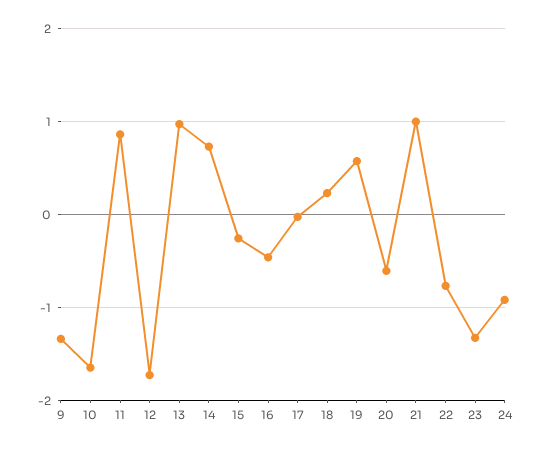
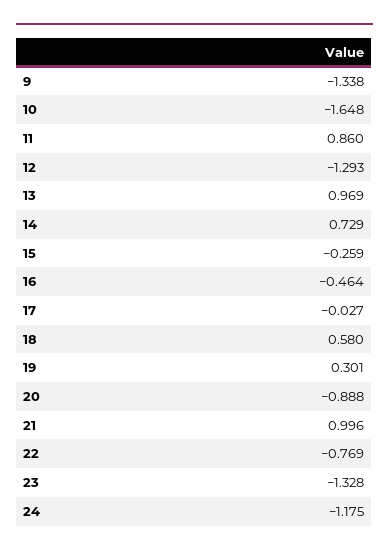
  {
    "9": -1.338,
    "10": -1.648,
    "11": 0.86,
-   "12": -1.7,
+   "12": -1.293,
    "13": 0.969,
    "14": 0.729,
    "15": -0.259,
    "16": -0.464,
    "17": -0.027,
-   "18": 0.2,
+   "18": 0.58,
-   "19": 0.6,
+   "19": 0.301,
-   "20": -0.6,
+   "20": -0.888,
    "21": 0.996,
    "22": -0.769,
    "23": -1.328,
-   "24": -0.9
+   "24": -1.175
  }

